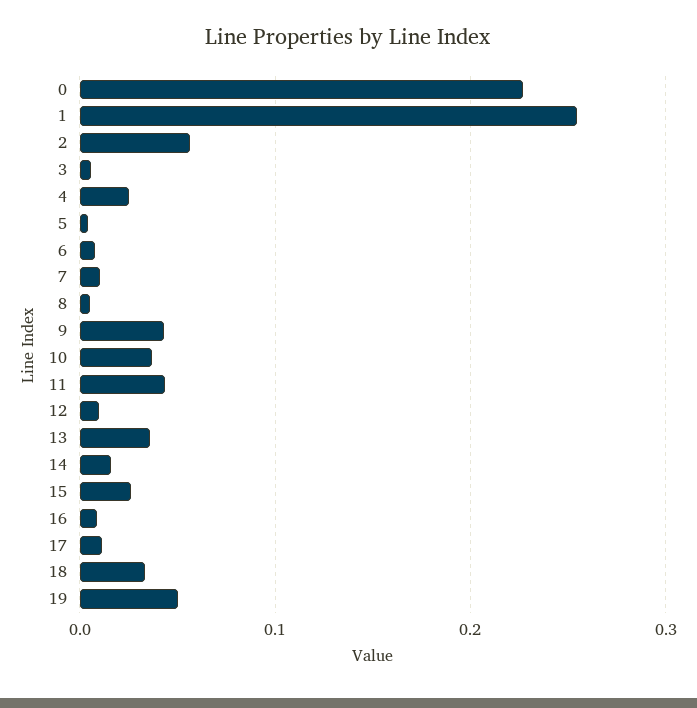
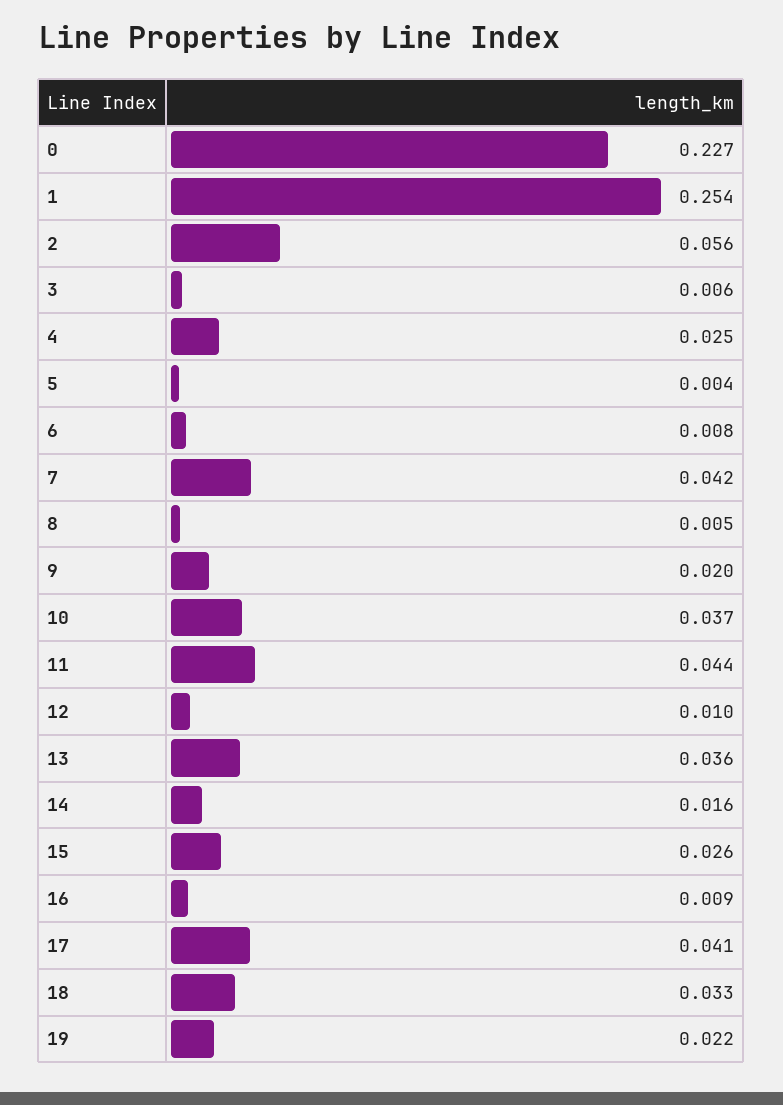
  {
    "0": 0.227,
    "1": 0.254,
    "2": 0.056,
    "3": 0.006,
    "4": 0.025,
    "5": 0.004,
    "6": 0.008,
-   "7": 0.01,
+   "7": 0.042,
    "8": 0.005,
-   "9": 0.04,
+   "9": 0.02,
    "10": 0.037,
    "11": 0.044,
    "12": 0.01,
    "13": 0.036,
    "14": 0.016,
    "15": 0.026,
    "16": 0.009,
-   "17": 0.01,
+   "17": 0.041,
    "18": 0.033,
-   "19": 0.05
+   "19": 0.022
  }

